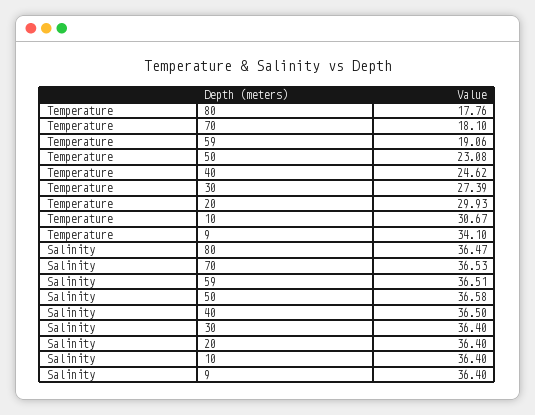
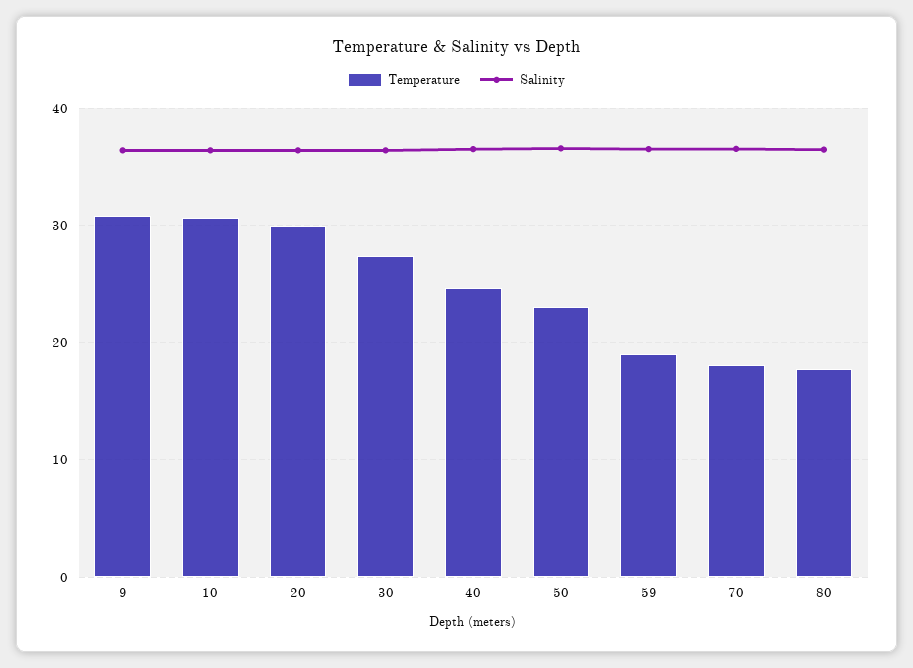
  {
    "Temperature": {
      "80": 17.76,
      "70": 18.1,
      "59": 19.06,
      "50": 23.08,
      "40": 24.62,
      "30": 27.39,
      "20": 29.93,
      "10": 30.67,
-     "9": 34.1
+     "9": 31
    },
    "Salinity": {
      "80": 36.47,
      "70": 36.53,
      "59": 36.51,
      "50": 36.58,
      "40": 36.5,
      "30": 36.4,
      "20": 36.4,
      "10": 36.4,
      "9": 36.4
    }
  }

